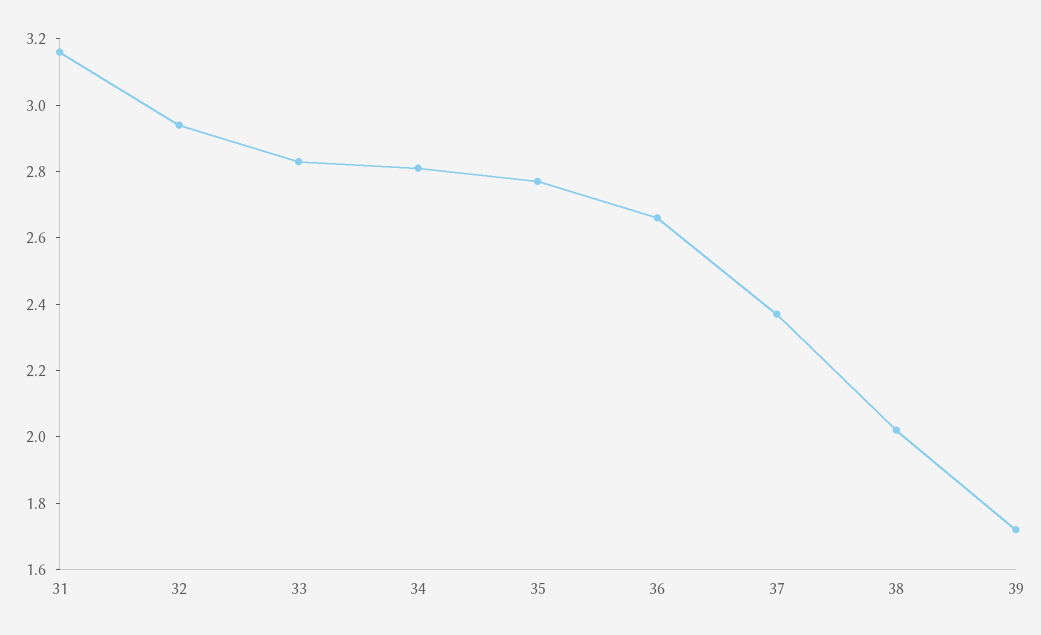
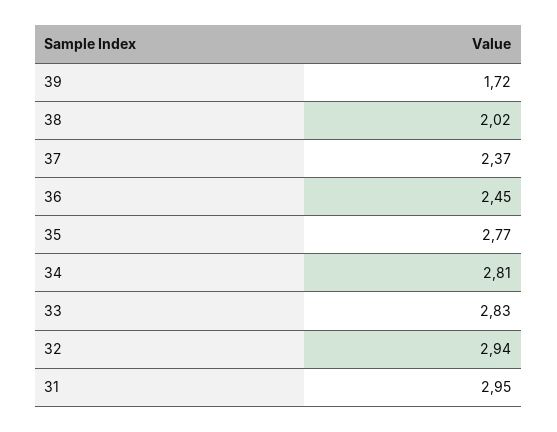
  {
-   "31": 3.15,
+   "31": 2.95,
    "32": 2.94,
    "33": 2.83,
    "34": 2.81,
    "35": 2.77,
-   "36": 2.65,
+   "36": 2.45,
    "37": 2.37,
    "38": 2.02,
    "39": 1.72
  }

